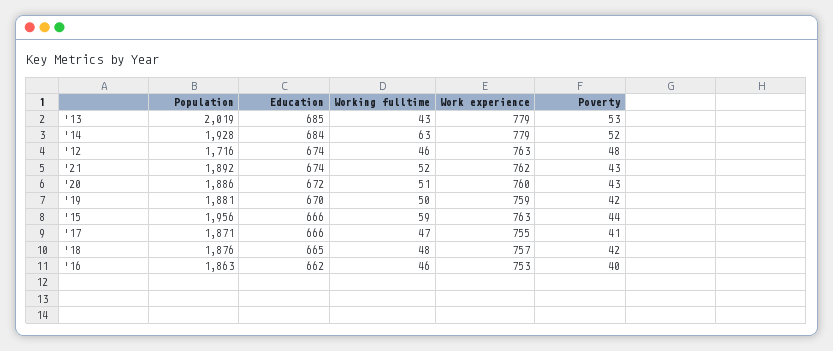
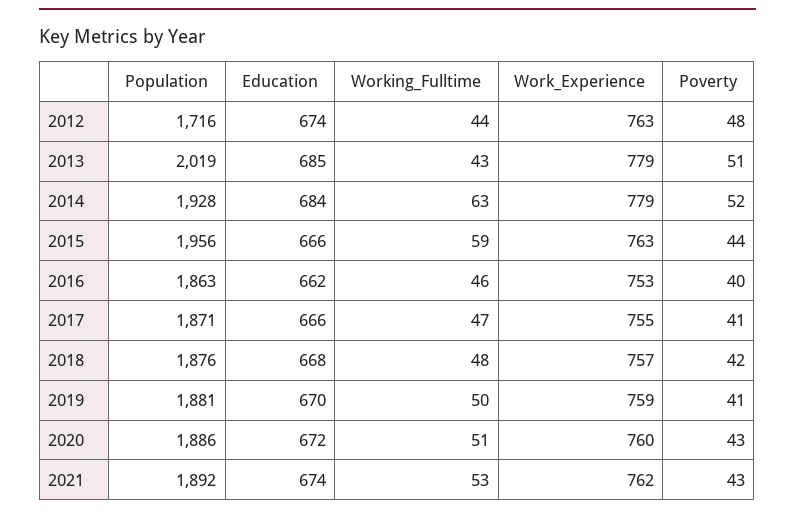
  {
    "Population": {
      "'13": 2019,
      "'14": 1928,
      "'12": 1716,
      "'21": 1892,
      "'20": 1886,
      "'19": 1881,
      "'15": 1956,
      "'17": 1871,
      "'18": 1876,
      "'16": 1863
    },
    "Education": {
      "'13": 685,
      "'14": 684,
      "'12": 674,
      "'21": 674,
      "'20": 672,
      "'19": 670,
      "'15": 666,
      "'17": 666,
-     "'18": 665,
+     "'18": 668,
      "'16": 662
    },
    "Working fulltime": {
      "'13": 43,
      "'14": 63,
-     "'12": 46,
+     "'12": 44,
-     "'21": 52,
+     "'21": 53,
      "'20": 51,
      "'19": 50,
      "'15": 59,
      "'17": 47,
      "'18": 48,
      "'16": 46
    },
    "Work experience": {
      "'13": 779,
      "'14": 779,
      "'12": 763,
      "'21": 762,
      "'20": 760,
      "'19": 759,
      "'15": 763,
      "'17": 755,
      "'18": 757,
      "'16": 753
    },
    "Poverty": {
-     "'13": 53,
+     "'13": 51,
      "'14": 52,
      "'12": 48,
      "'21": 43,
      "'20": 43,
-     "'19": 42,
+     "'19": 41,
      "'15": 44,
      "'17": 41,
      "'18": 42,
      "'16": 40
    }
  }

